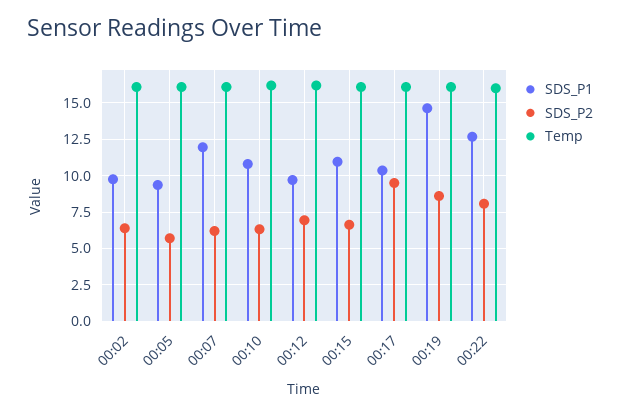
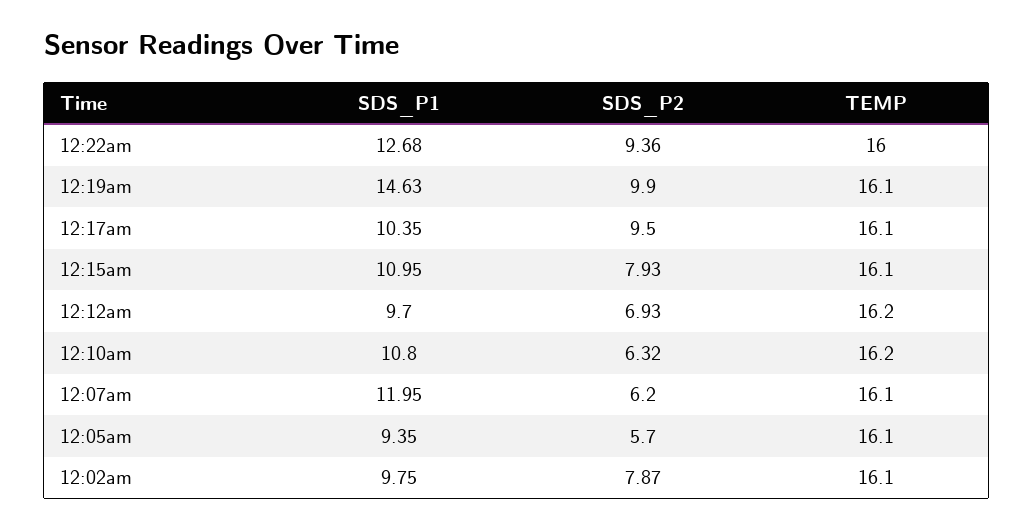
  {
    "SDS_P1": {
      "00:02": 9.75,
      "00:05": 9.35,
      "00:07": 11.95,
      "00:10": 10.8,
      "00:12": 9.7,
      "00:15": 10.95,
      "00:17": 10.35,
      "00:19": 14.63,
      "00:22": 12.68
    },
    "SDS_P2": {
-     "00:02": 6.5,
+     "00:02": 7.87,
      "00:05": 5.7,
      "00:07": 6.2,
      "00:10": 6.32,
      "00:12": 6.93,
-     "00:15": 6.5,
+     "00:15": 7.93,
      "00:17": 9.5,
-     "00:19": 8.5,
+     "00:19": 9.9,
-     "00:22": 8
+     "00:22": 9.36
    },
    "Temp": {
      "00:02": 16.1,
      "00:05": 16.1,
      "00:07": 16.1,
      "00:10": 16.2,
      "00:12": 16.2,
      "00:15": 16.1,
      "00:17": 16.1,
      "00:19": 16.1,
      "00:22": 16
    }
  }

